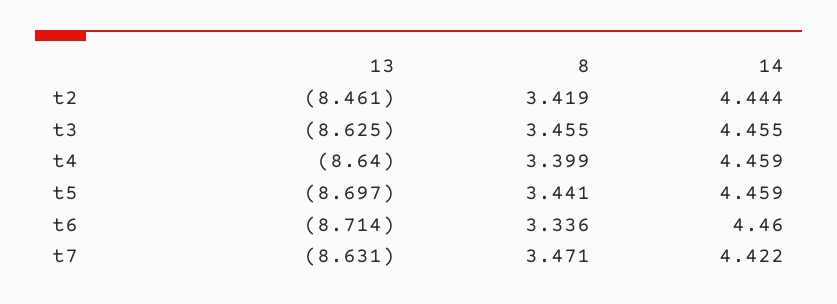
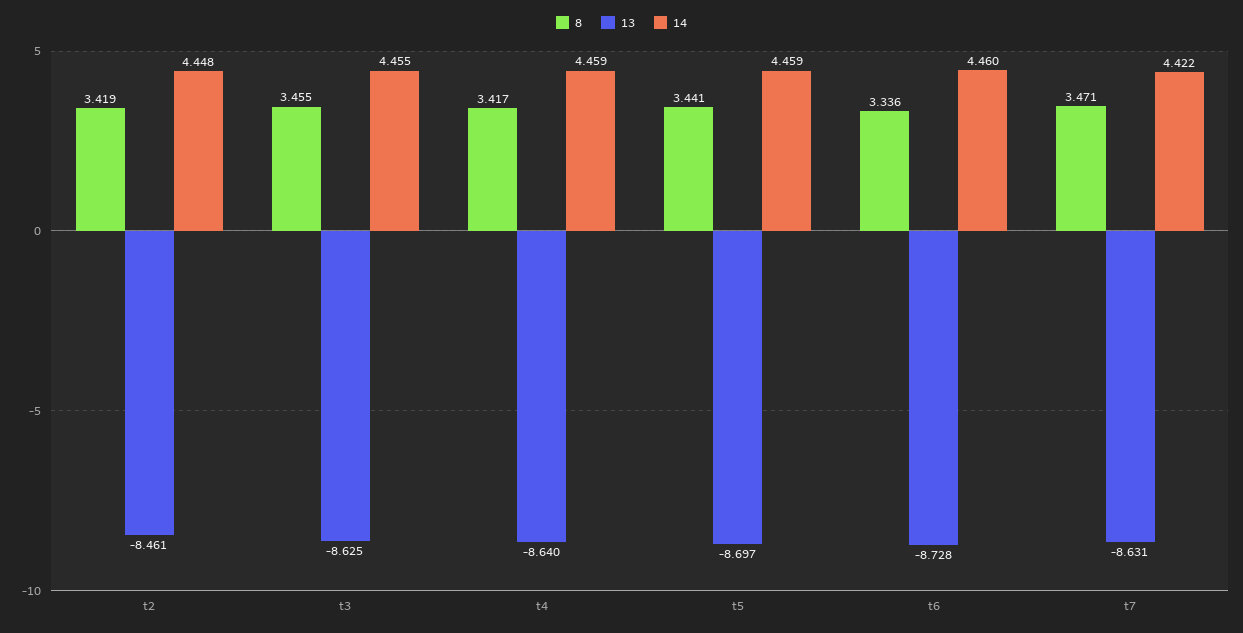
  {
    "13": {
      "t2": -8.461,
      "t3": -8.625,
      "t4": -8.64,
      "t5": -8.697,
-     "t6": -8.714,
+     "t6": -8.728,
      "t7": -8.631
    },
    "8": {
      "t2": 3.419,
      "t3": 3.455,
-     "t4": 3.399,
+     "t4": 3.417,
      "t5": 3.441,
      "t6": 3.336,
      "t7": 3.471
    },
    "14": {
-     "t2": 4.444,
+     "t2": 4.448,
      "t3": 4.455,
      "t4": 4.459,
      "t5": 4.459,
      "t6": 4.46,
      "t7": 4.422
    }
  }

